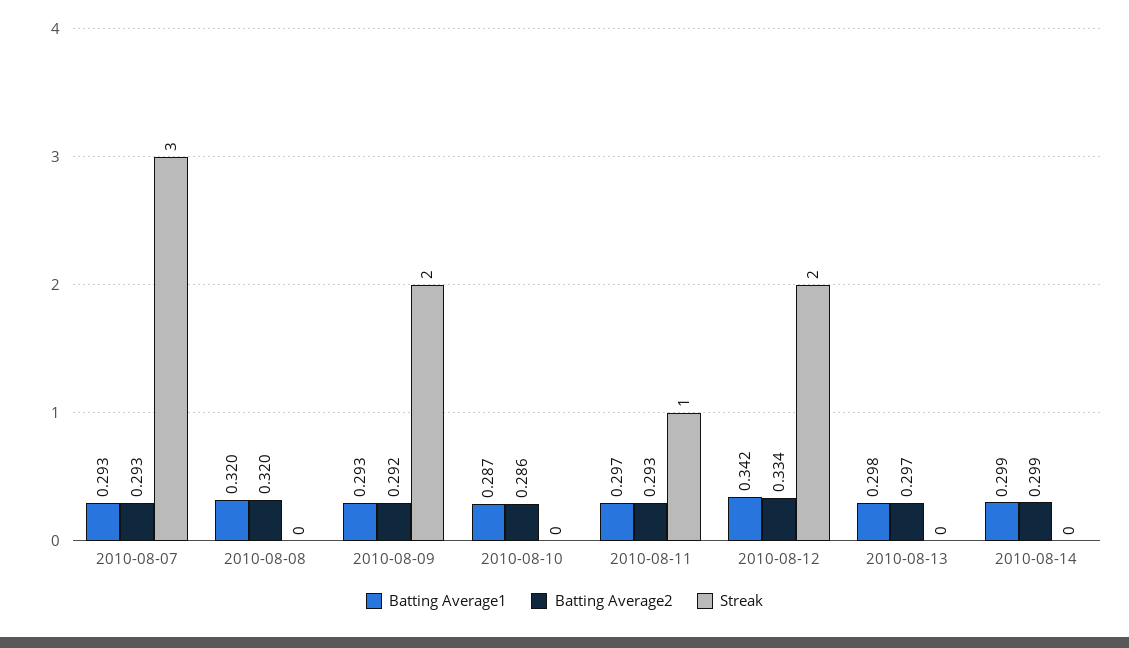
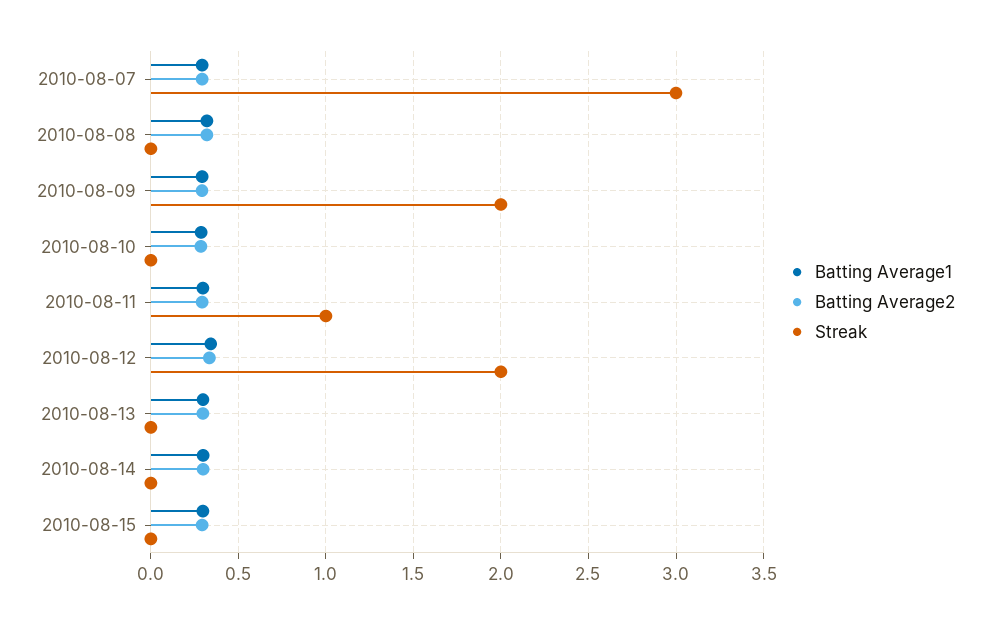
  {
    "Batting Average1": {
      "2010-08-07": 0.293,
      "2010-08-08": 0.32,
      "2010-08-09": 0.293,
      "2010-08-10": 0.287,
      "2010-08-11": 0.297,
      "2010-08-12": 0.342,
      "2010-08-13": 0.298,
-     "2010-08-14": 0.299
+     "2010-08-14": 0.299,
+     "2010-08-15": 0.3
    },
    "Batting Average2": {
      "2010-08-07": 0.293,
      "2010-08-08": 0.32,
      "2010-08-09": 0.292,
      "2010-08-10": 0.286,
      "2010-08-11": 0.293,
      "2010-08-12": 0.334,
      "2010-08-13": 0.297,
-     "2010-08-14": 0.299
+     "2010-08-14": 0.299,
+     "2010-08-15": 0.3
    },
    "Streak": {
      "2010-08-07": 3,
      "2010-08-08": 0,
      "2010-08-09": 2,
      "2010-08-10": 0,
      "2010-08-11": 1,
      "2010-08-12": 2,
      "2010-08-13": 0,
-     "2010-08-14": 0
+     "2010-08-14": 0,
+     "2010-08-15": 0
    }
  }

